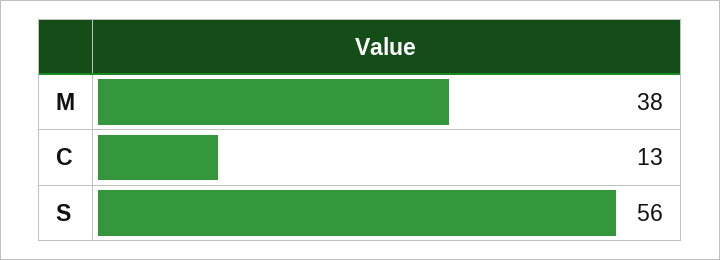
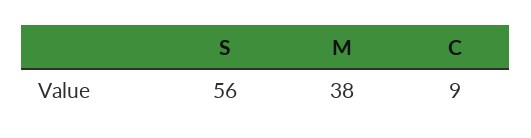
  {
    "M": 38,
-   "C": 13,
+   "C": 9,
    "S": 56
  }

